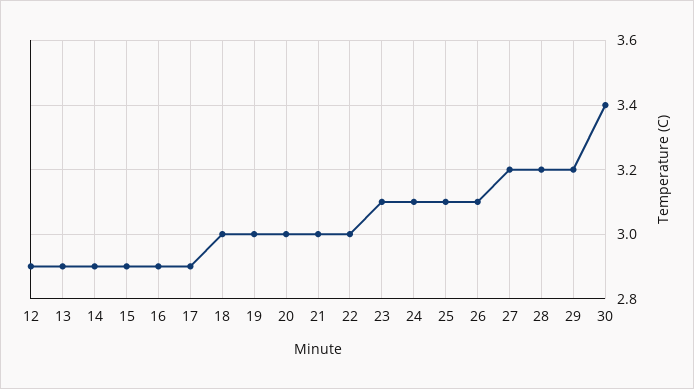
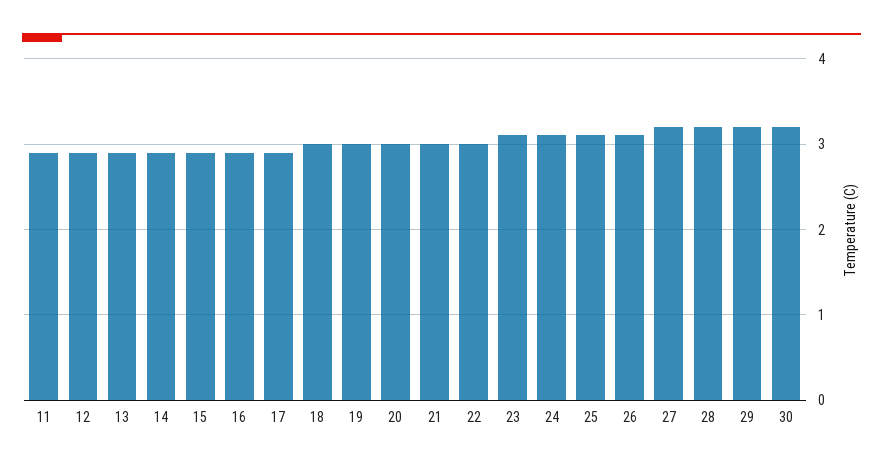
  {
    "12": 2.9,
    "13": 2.9,
    "14": 2.9,
    "15": 2.9,
    "16": 2.9,
    "17": 2.9,
    "18": 3,
    "19": 3,
    "20": 3,
    "21": 3,
    "22": 3,
    "23": 3.1,
    "24": 3.1,
    "25": 3.1,
    "26": 3.1,
    "27": 3.2,
    "28": 3.2,
    "29": 3.2,
-   "30": 3.4
+   "30": 3.2,
+   "11": 2.9
  }

